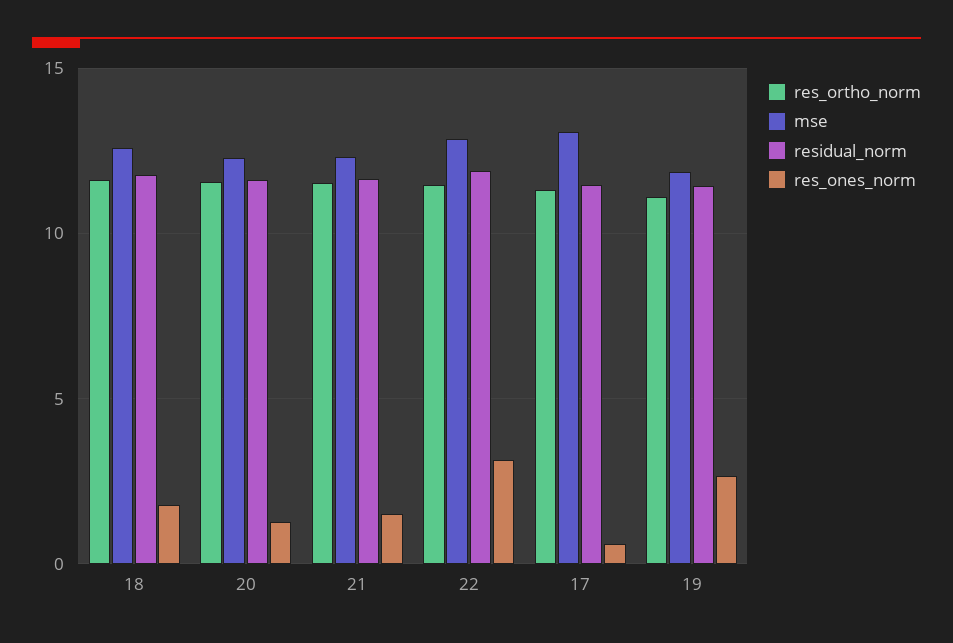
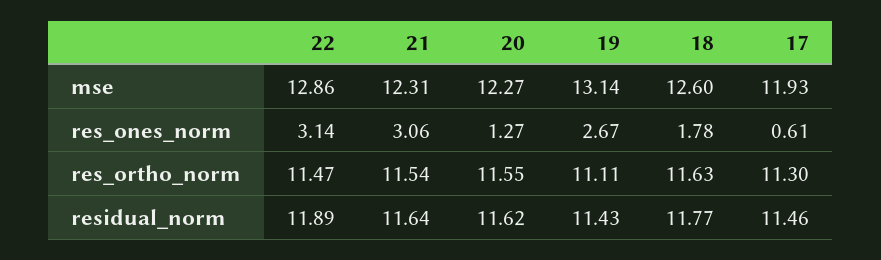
  {
    "res_ortho_norm": {
      "18": 11.63,
      "20": 11.55,
      "21": 11.54,
      "22": 11.47,
      "17": 11.3,
      "19": 11.11
    },
    "mse": {
      "18": 12.6,
      "20": 12.27,
      "21": 12.31,
      "22": 12.86,
-     "17": 13,
+     "17": 11.93,
-     "19": 12
+     "19": 13.14
    },
    "residual_norm": {
      "18": 11.77,
      "20": 11.62,
      "21": 11.64,
      "22": 11.89,
      "17": 11.46,
      "19": 11.43
    },
    "res_ones_norm": {
      "18": 1.78,
      "20": 1.27,
-     "21": 1.5,
+     "21": 3.06,
      "22": 3.14,
      "17": 0.61,
      "19": 2.67
    }
  }

